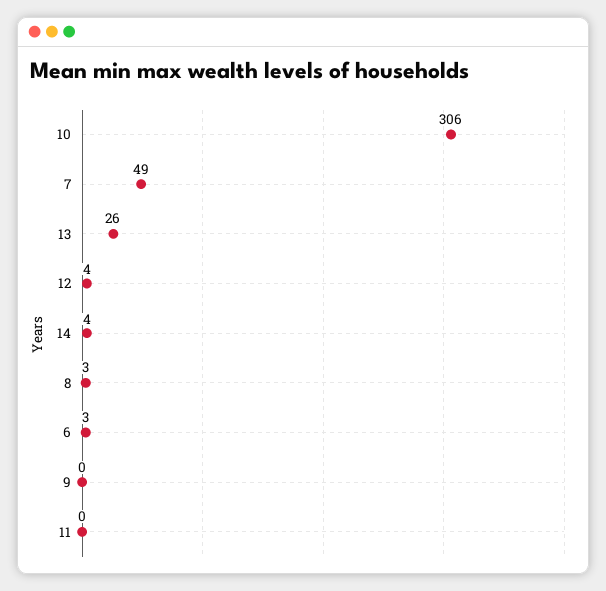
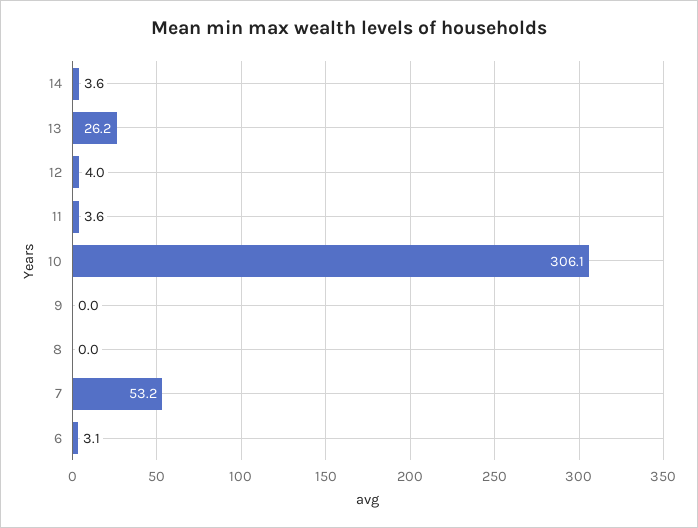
  {
    "10": 306.1,
-   "7": 49,
+   "7": 53.2,
    "13": 26.2,
    "12": 4,
    "14": 3.6,
-   "8": 3,
+   "8": 0,
    "6": 3.1,
    "9": 0,
-   "11": 0
+   "11": 3.6
  }

